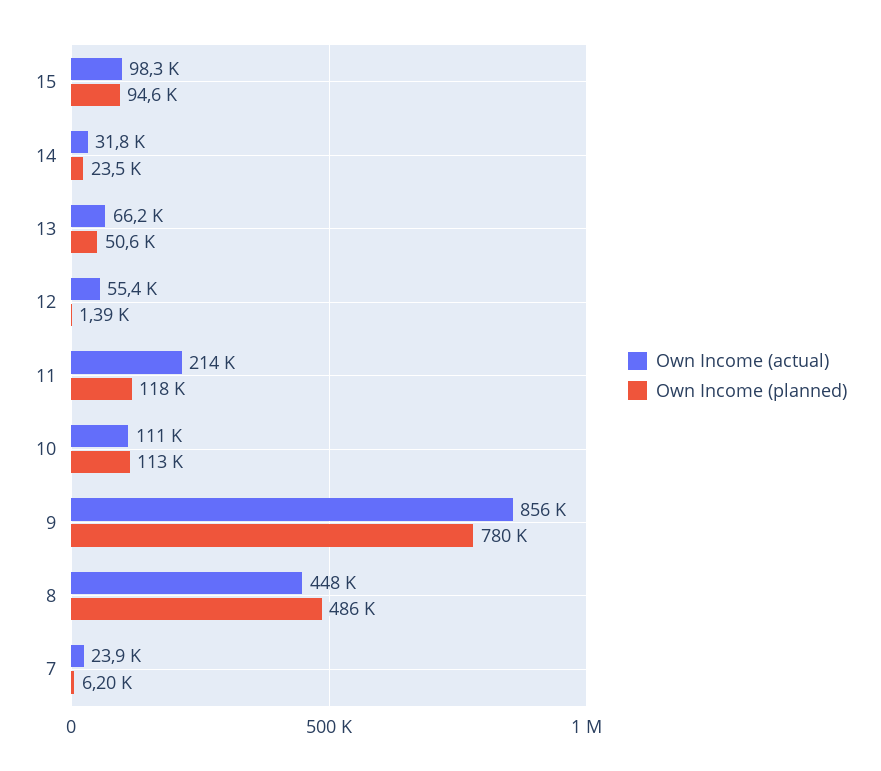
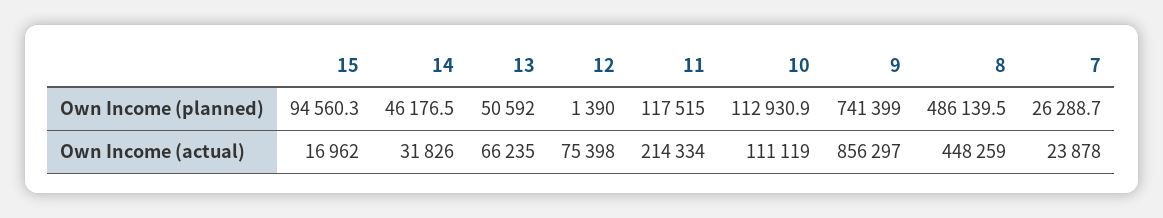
  {
    "Own Income (actual)": {
-     "15": 98300,
+     "15": 16962,
      "14": 31826,
      "13": 66235,
-     "12": 55400,
+     "12": 75398,
      "11": 214334,
      "10": 111119,
      "9": 856297,
      "8": 448259,
      "7": 23878
    },
    "Own Income (planned)": {
      "15": 94560.3,
-     "14": 23500,
+     "14": 46176.5,
      "13": 50592,
      "12": 1390,
      "11": 117515,
      "10": 112930.9,
-     "9": 780000,
+     "9": 741399,
      "8": 486139.5,
-     "7": 6200
+     "7": 26288.7
    }
  }

